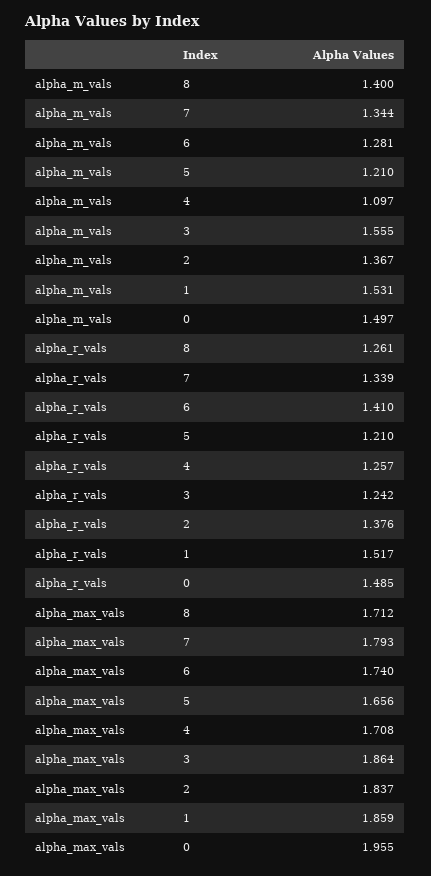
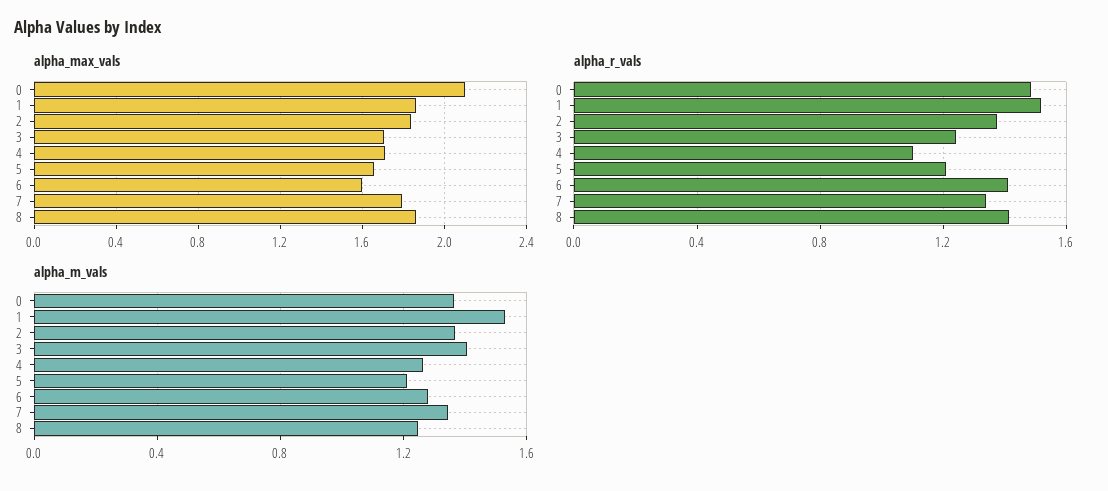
  {
    "alpha_m_vals": {
-     "8": 1.4,
+     "8": 1.25,
      "7": 1.344,
      "6": 1.281,
      "5": 1.21,
-     "4": 1.097,
+     "4": 1.25,
-     "3": 1.555,
+     "3": 1.4,
      "2": 1.367,
      "1": 1.531,
-     "0": 1.497
+     "0": 1.35
    },
    "alpha_r_vals": {
-     "8": 1.261,
+     "8": 1.4,
      "7": 1.339,
      "6": 1.41,
      "5": 1.21,
-     "4": 1.257,
+     "4": 1.1,
      "3": 1.242,
      "2": 1.376,
      "1": 1.517,
      "0": 1.485
    },
    "alpha_max_vals": {
-     "8": 1.712,
+     "8": 1.85,
      "7": 1.793,
-     "6": 1.74,
+     "6": 1.6,
      "5": 1.656,
      "4": 1.708,
-     "3": 1.864,
+     "3": 1.7,
      "2": 1.837,
      "1": 1.859,
-     "0": 1.955
+     "0": 2.1
    }
  }

